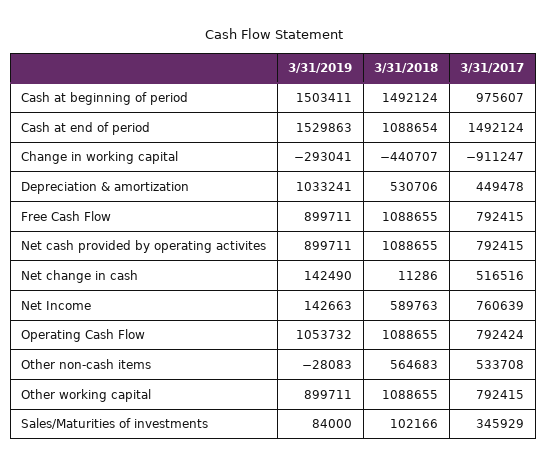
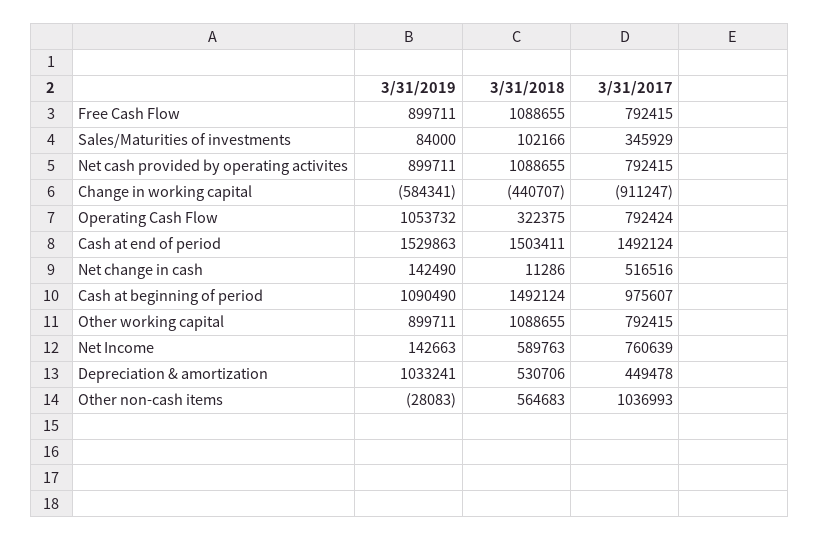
  {
    "3/31/2019": {
-     "Cash at beginning of period": 1503411,
+     "Cash at beginning of period": 1090490,
      "Cash at end of period": 1529863,
-     "Change in working capital": -293041,
+     "Change in working capital": -584341,
      "Depreciation & amortization": 1033241,
      "Free Cash Flow": 899711,
      "Net cash provided by operating activites": 899711,
      "Net change in cash": 142490,
      "Net Income": 142663,
      "Operating Cash Flow": 1053732,
      "Other non-cash items": -28083,
      "Other working capital": 899711,
      "Sales/Maturities of investments": 84000
    },
    "3/31/2018": {
      "Cash at beginning of period": 1492124,
-     "Cash at end of period": 1088654,
+     "Cash at end of period": 1503411,
      "Change in working capital": -440707,
      "Depreciation & amortization": 530706,
      "Free Cash Flow": 1088655,
      "Net cash provided by operating activites": 1088655,
      "Net change in cash": 11286,
      "Net Income": 589763,
-     "Operating Cash Flow": 1088655,
+     "Operating Cash Flow": 322375,
      "Other non-cash items": 564683,
      "Other working capital": 1088655,
      "Sales/Maturities of investments": 102166
    },
    "3/31/2017": {
      "Cash at beginning of period": 975607,
      "Cash at end of period": 1492124,
      "Change in working capital": -911247,
      "Depreciation & amortization": 449478,
      "Free Cash Flow": 792415,
      "Net cash provided by operating activites": 792415,
      "Net change in cash": 516516,
      "Net Income": 760639,
      "Operating Cash Flow": 792424,
-     "Other non-cash items": 533708,
+     "Other non-cash items": 1036993,
      "Other working capital": 792415,
      "Sales/Maturities of investments": 345929
    }
  }

